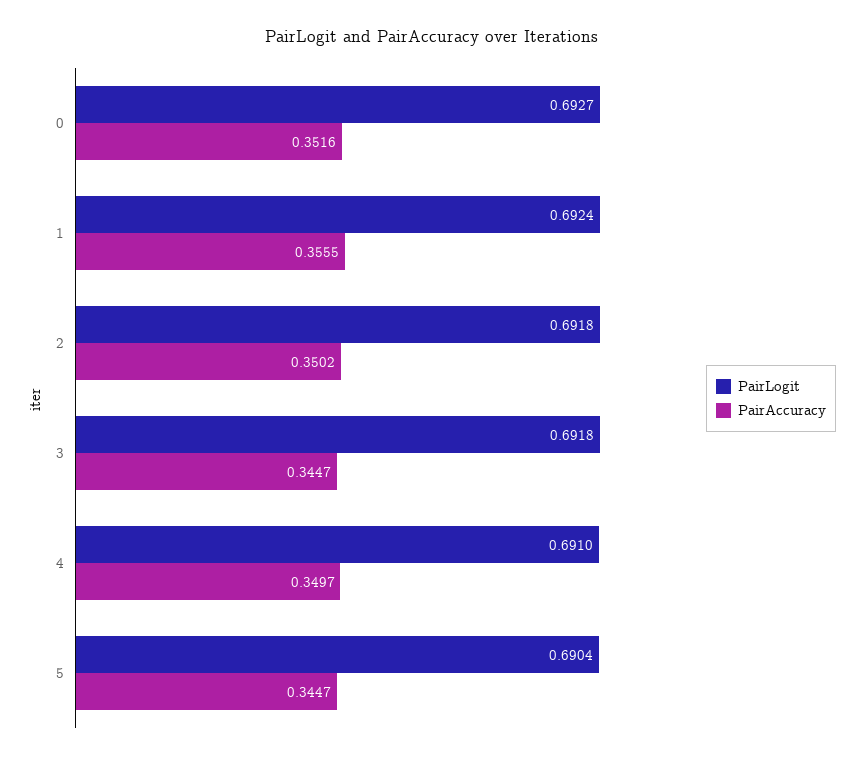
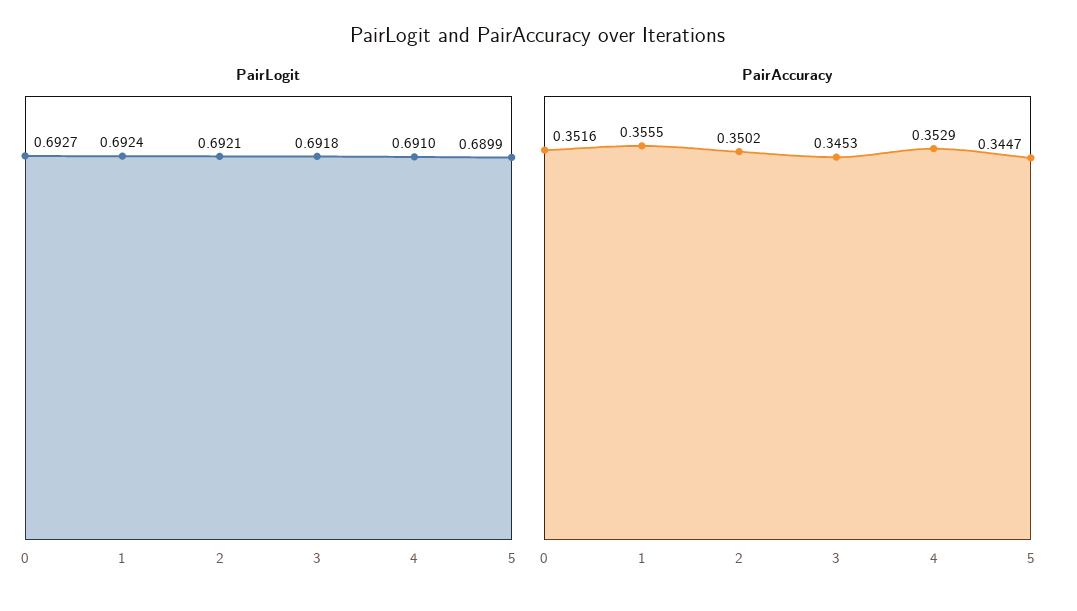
  {
    "PairLogit": {
      "0": 0.6927,
      "1": 0.6924,
-     "2": 0.6918,
+     "2": 0.6921,
      "3": 0.6918,
      "4": 0.691,
-     "5": 0.6904
+     "5": 0.6899
    },
    "PairAccuracy": {
      "0": 0.3516,
      "1": 0.3555,
      "2": 0.3502,
-     "3": 0.3447,
+     "3": 0.3453,
-     "4": 0.3497,
+     "4": 0.3529,
      "5": 0.3447
    }
  }

